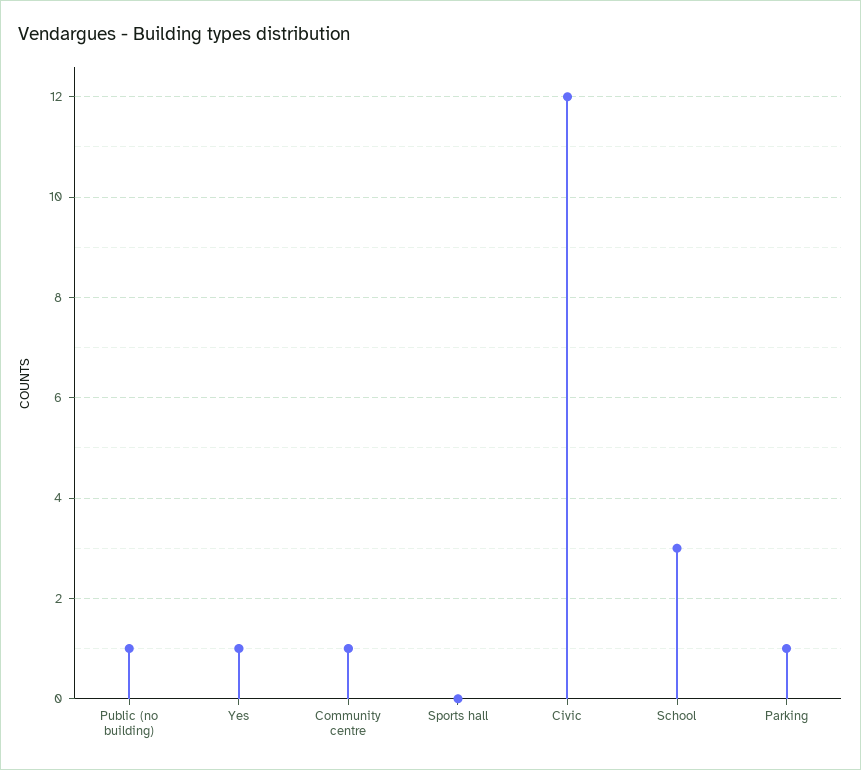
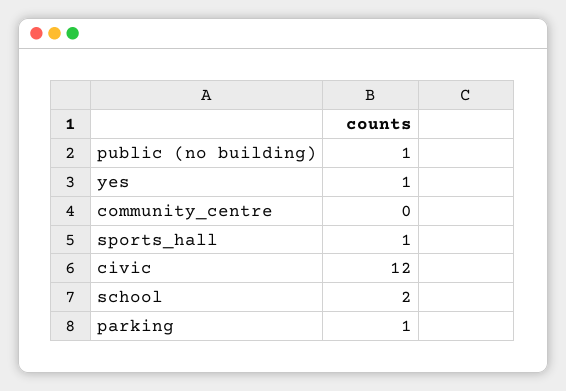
  {
    "Public (no building)": 1,
    "Yes": 1,
-   "Community centre": 1,
+   "Community centre": 0,
-   "Sports hall": 0,
+   "Sports hall": 1,
    "Civic": 12,
-   "School": 3,
+   "School": 2,
    "Parking": 1
  }

